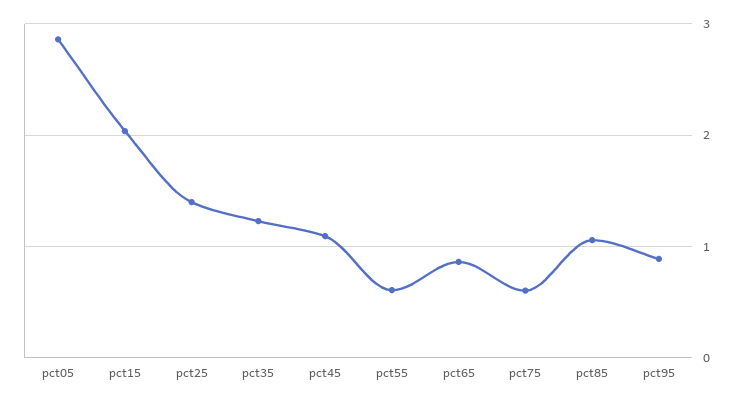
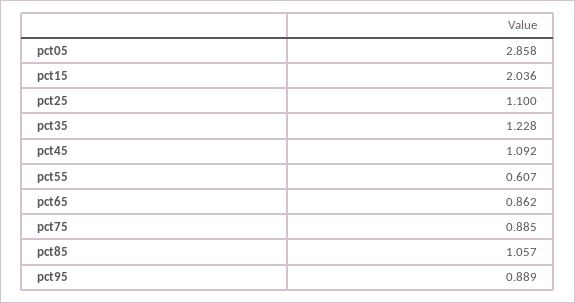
  {
    "pct05": 2.858,
    "pct15": 2.036,
-   "pct25": 1.4,
+   "pct25": 1.1,
    "pct35": 1.228,
    "pct45": 1.092,
    "pct55": 0.607,
    "pct65": 0.862,
-   "pct75": 0.6,
+   "pct75": 0.885,
    "pct85": 1.057,
    "pct95": 0.889
  }

